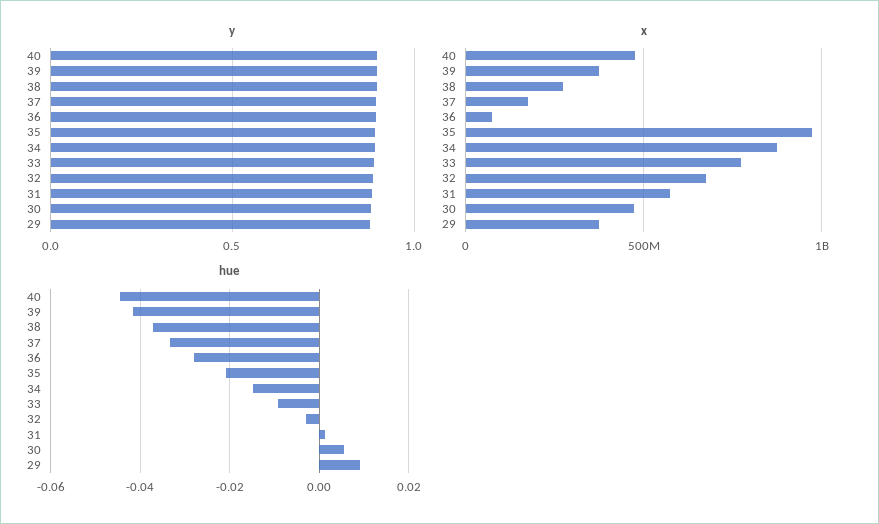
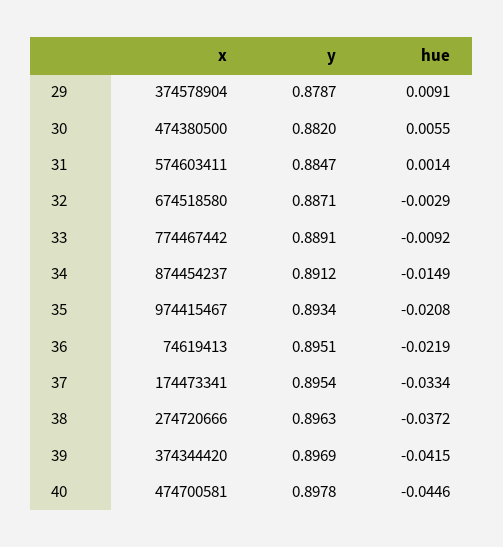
  {
    "y": {
      "40": 0.8978,
      "39": 0.8969,
      "38": 0.8963,
      "37": 0.8954,
      "36": 0.8951,
      "35": 0.8934,
      "34": 0.8912,
      "33": 0.8891,
      "32": 0.8871,
      "31": 0.8847,
      "30": 0.882,
      "29": 0.8787
    },
    "x": {
      "40": 474700581,
      "39": 374344420,
      "38": 274720666,
      "37": 174473341,
      "36": 74619413,
      "35": 974415467,
      "34": 874454237,
      "33": 774467442,
      "32": 674518580,
      "31": 574603411,
      "30": 474380500,
      "29": 374578904
    },
    "hue": {
      "40": -0.0446,
      "39": -0.0415,
      "38": -0.0372,
      "37": -0.0334,
-     "36": -0.028,
+     "36": -0.0219,
      "35": -0.0208,
      "34": -0.0149,
      "33": -0.0092,
      "32": -0.0029,
      "31": 0.0014,
      "30": 0.0055,
      "29": 0.0091
    }
  }

